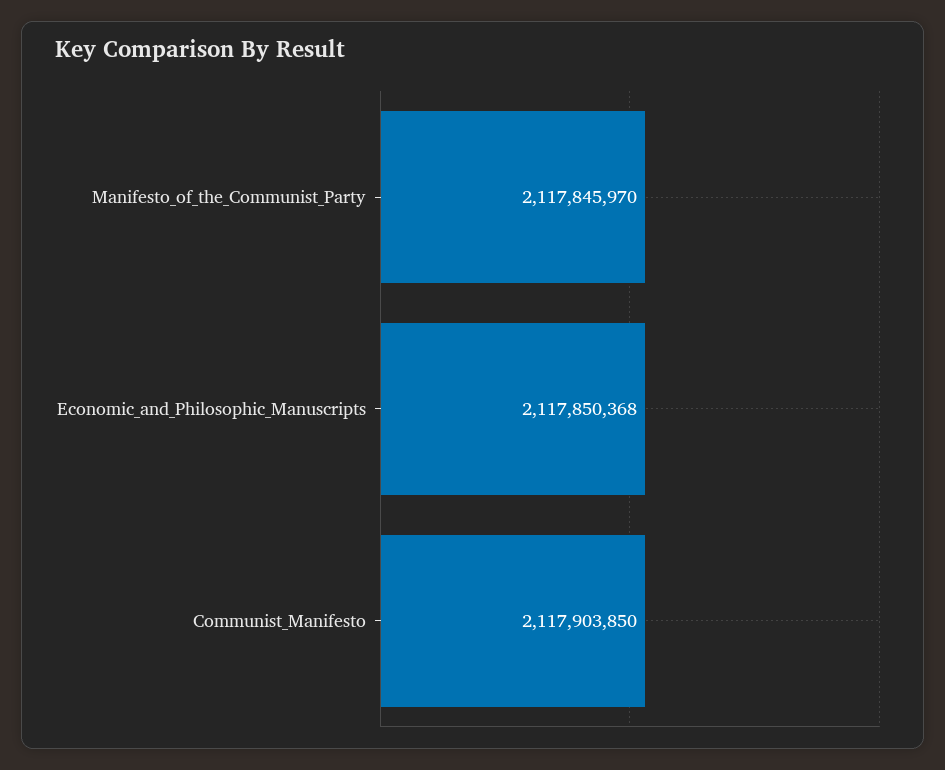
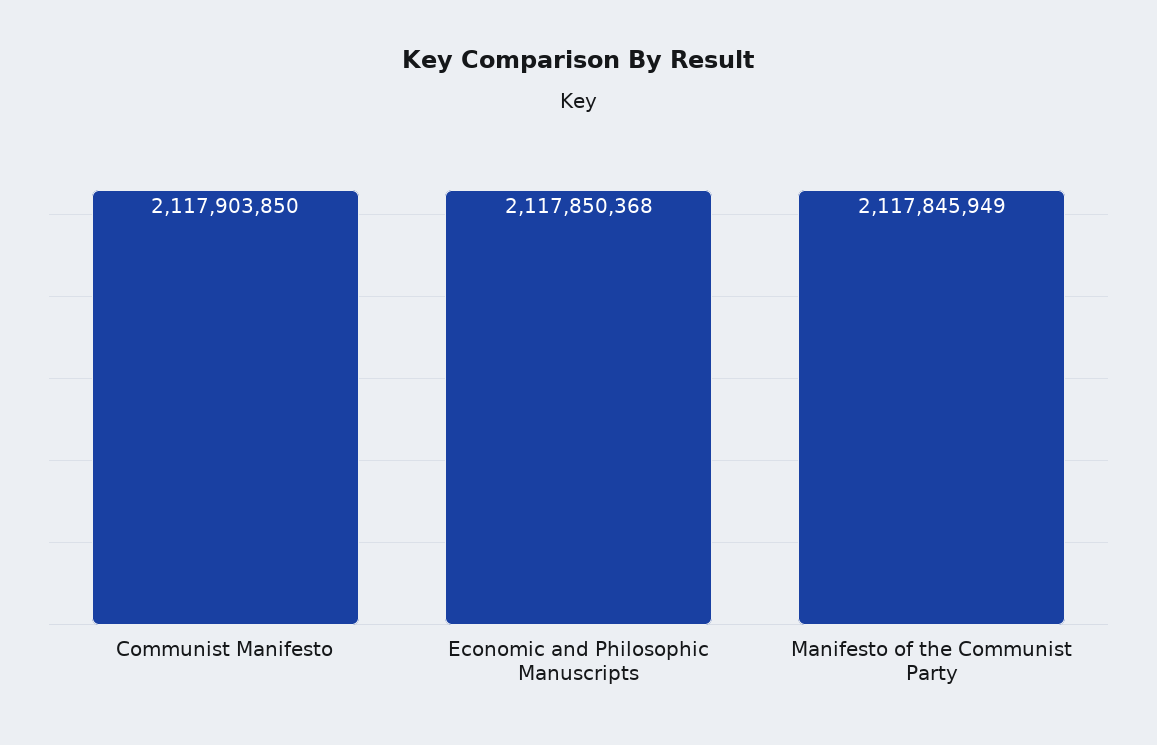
  {
-   "Manifesto_of_the_Communist_Party": 2117845970,
+   "Manifesto_of_the_Communist_Party": 2117845949,
    "Economic_and_Philosophic_Manuscripts": 2117850368,
    "Communist_Manifesto": 2117903850
  }

